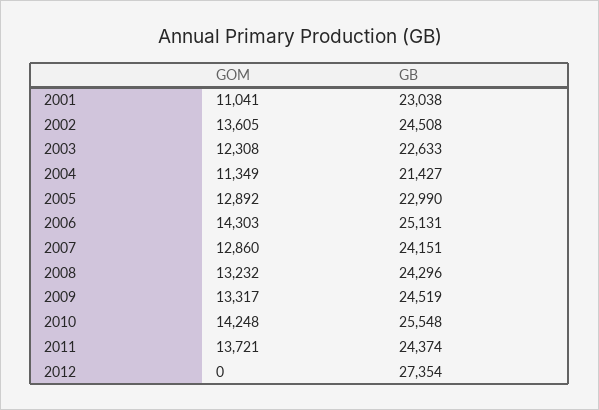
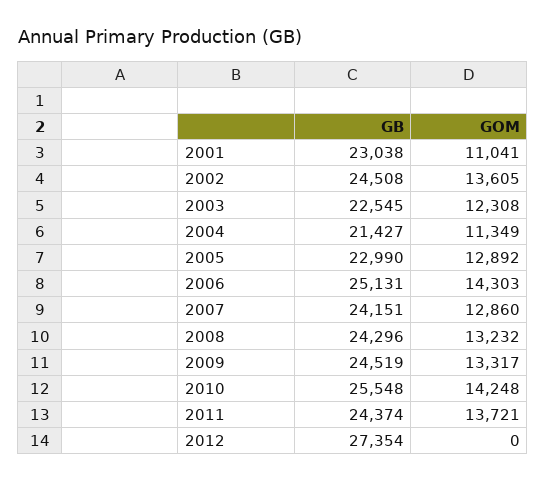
  {
    "GOM": {
      "2001": 11041,
      "2002": 13605,
      "2003": 12308,
      "2004": 11349,
      "2005": 12892,
      "2006": 14303,
      "2007": 12860,
      "2008": 13232,
      "2009": 13317,
      "2010": 14248,
      "2011": 13721,
      "2012": 0
    },
    "GB": {
      "2001": 23038,
      "2002": 24508,
-     "2003": 22633,
+     "2003": 22545,
      "2004": 21427,
      "2005": 22990,
      "2006": 25131,
      "2007": 24151,
      "2008": 24296,
      "2009": 24519,
      "2010": 25548,
      "2011": 24374,
      "2012": 27354
    }
  }

